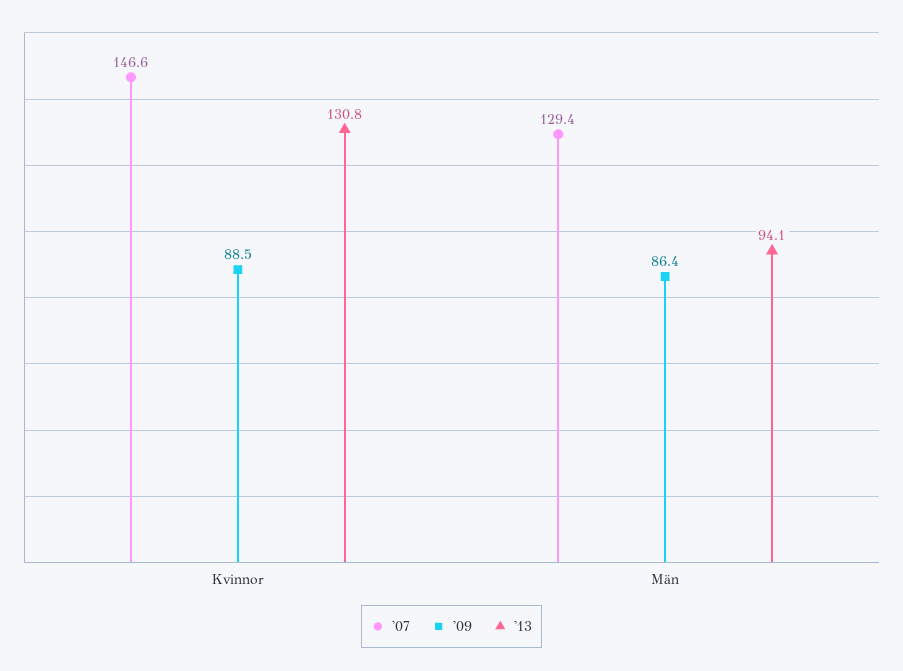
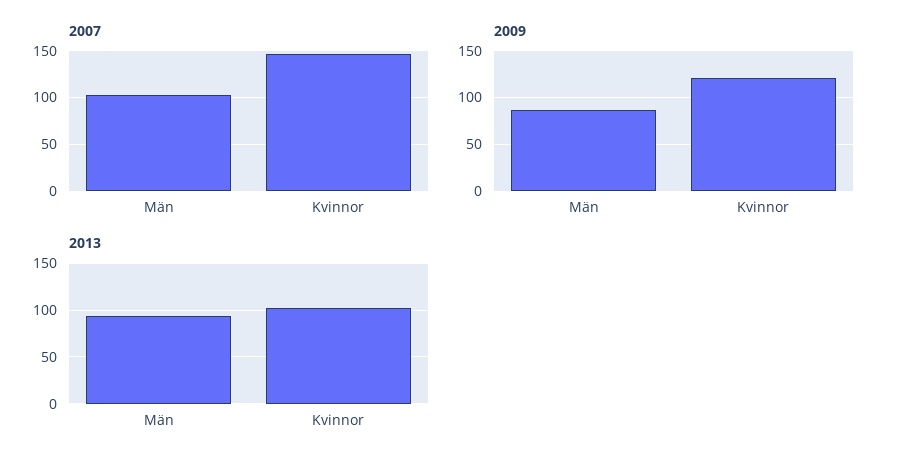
  {
    "'07": {
      "Kvinnor": 146.6,
-     "Män": 129.4
+     "Män": 100
    },
    "'09": {
-     "Kvinnor": 88.5,
+     "Kvinnor": 120,
      "Män": 86.4
    },
    "'13": {
-     "Kvinnor": 130.8,
+     "Kvinnor": 100,
      "Män": 94.1
    }
  }

